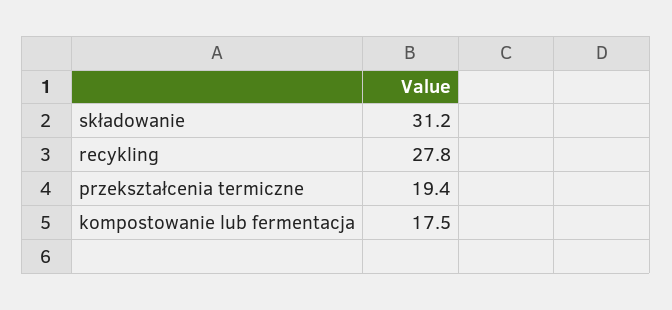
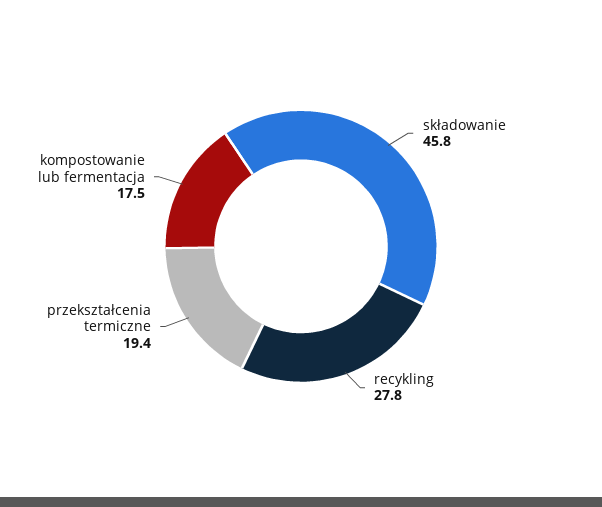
  {
-   "składowanie": 31.2,
+   "składowanie": 45.8,
    "recykling": 27.8,
    "przekształcenia termiczne": 19.4,
    "kompostowanie lub fermentacja": 17.5
  }

